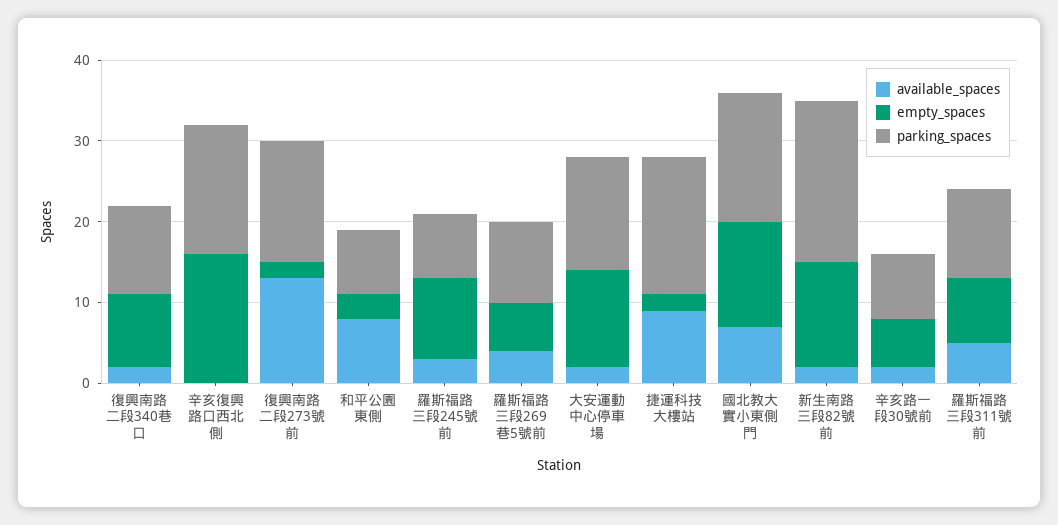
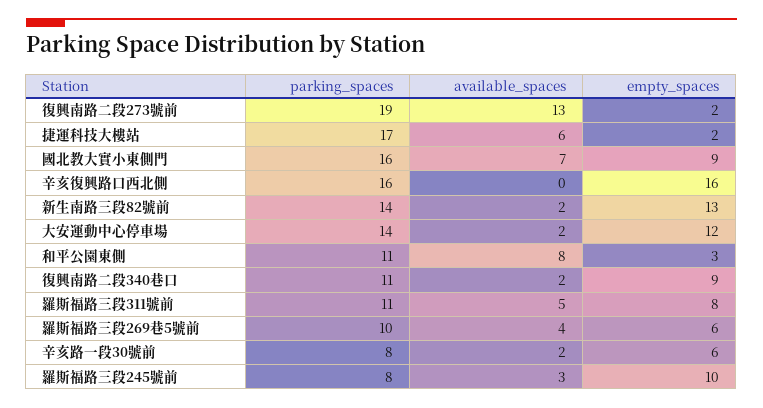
  {
    "available_spaces": {
      "復興南路二段340巷口": 2,
      "辛亥復興路口西北側": 0,
      "復興南路二段273號前": 13,
      "和平公園東側": 8,
      "羅斯福路三段245號前": 3,
      "羅斯福路三段269巷5號前": 4,
      "大安運動中心停車場": 2,
-     "捷運科技大樓站": 9,
+     "捷運科技大樓站": 6,
      "國北教大實小東側門": 7,
      "新生南路三段82號前": 2,
      "辛亥路一段30號前": 2,
      "羅斯福路三段311號前": 5
    },
    "empty_spaces": {
      "復興南路二段340巷口": 9,
      "辛亥復興路口西北側": 16,
      "復興南路二段273號前": 2,
      "和平公園東側": 3,
      "羅斯福路三段245號前": 10,
      "羅斯福路三段269巷5號前": 6,
      "大安運動中心停車場": 12,
      "捷運科技大樓站": 2,
-     "國北教大實小東側門": 13,
+     "國北教大實小東側門": 9,
      "新生南路三段82號前": 13,
      "辛亥路一段30號前": 6,
      "羅斯福路三段311號前": 8
    },
    "parking_spaces": {
      "復興南路二段340巷口": 11,
      "辛亥復興路口西北側": 16,
-     "復興南路二段273號前": 15,
+     "復興南路二段273號前": 19,
-     "和平公園東側": 8,
+     "和平公園東側": 11,
      "羅斯福路三段245號前": 8,
      "羅斯福路三段269巷5號前": 10,
      "大安運動中心停車場": 14,
      "捷運科技大樓站": 17,
      "國北教大實小東側門": 16,
-     "新生南路三段82號前": 20,
+     "新生南路三段82號前": 14,
      "辛亥路一段30號前": 8,
      "羅斯福路三段311號前": 11
    }
  }

